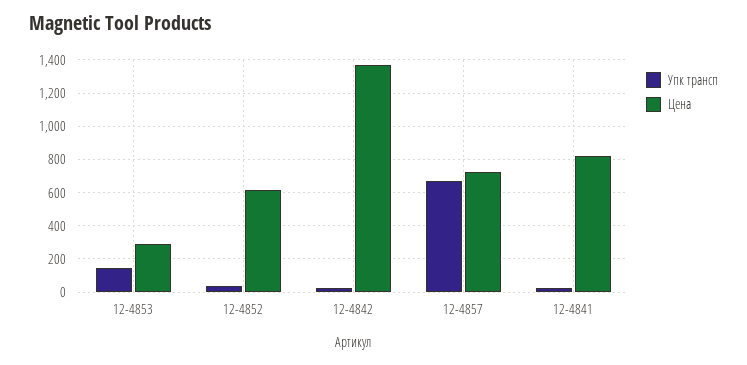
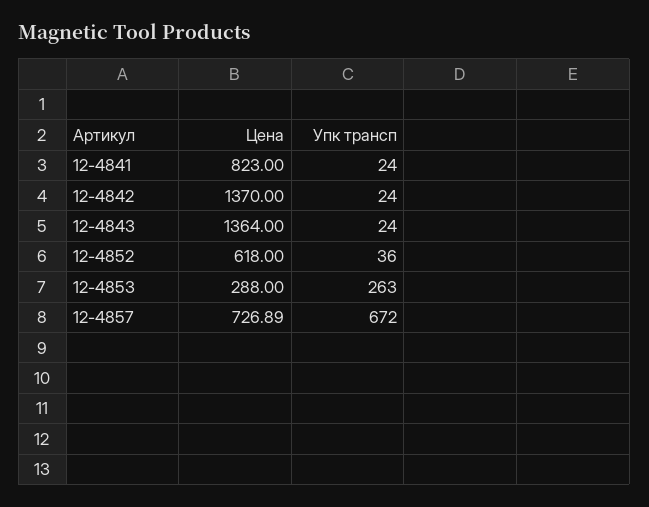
  {
    "Упк трансп": {
-     "12-4853": 150,
+     "12-4853": 263,
      "12-4852": 36,
      "12-4842": 24,
      "12-4857": 672,
-     "12-4841": 24
+     "12-4841": 24,
+     "12-4843": 24
    },
    "Цена": {
      "12-4853": 288,
      "12-4852": 618,
      "12-4842": 1370,
      "12-4857": 726.89,
-     "12-4841": 823
+     "12-4841": 823,
+     "12-4843": 1364
    }
  }

